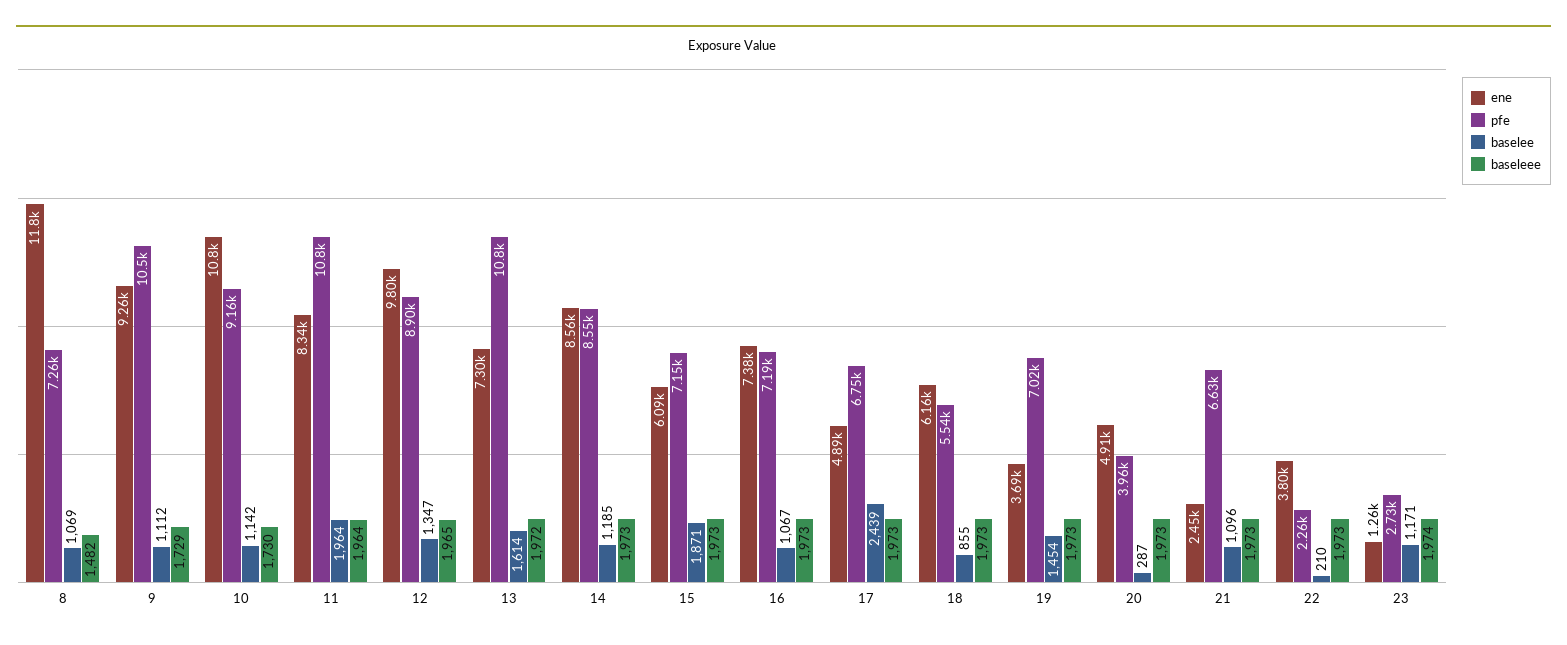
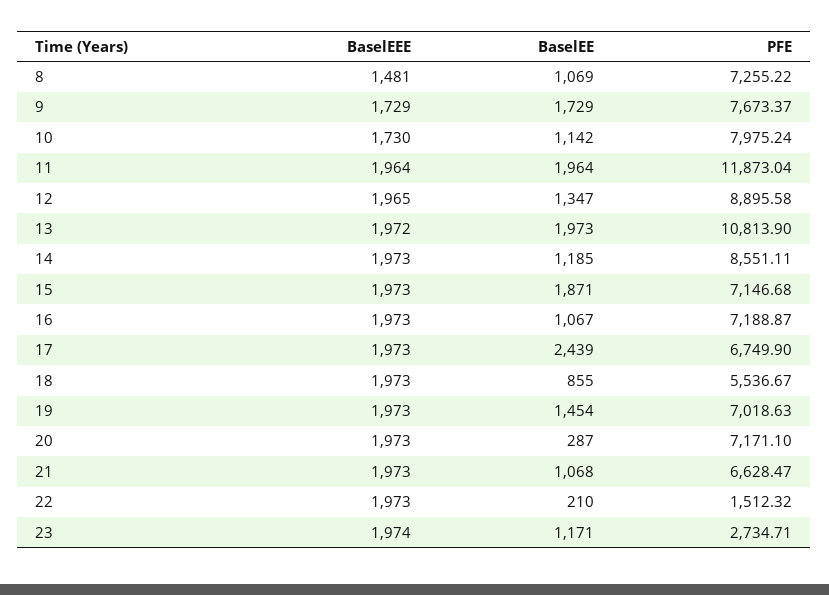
  {
-   "ene": {
-     "8": 11800,
-     "9": 9260,
-     "10": 10800,
-     "11": 8340,
-     "12": 9800,
-     "13": 7300,
-     "14": 8560,
-     "15": 6090,
-     "16": 7380,
-     "17": 4890,
-     "18": 6160,
-     "19": 3690,
-     "20": 4910,
-     "21": 2450,
-     "22": 3800,
-     "23": 1260
-   },
    "pfe": {
      "8": 7255.22,
-     "9": 10500,
+     "9": 7673.37,
-     "10": 9160,
+     "10": 7975.24,
-     "11": 10800,
+     "11": 11873.04,
      "12": 8895.58,
      "13": 10813.9,
      "14": 8551.11,
      "15": 7146.68,
      "16": 7188.87,
      "17": 6749.9,
      "18": 5536.67,
      "19": 7018.63,
-     "20": 3960,
+     "20": 7171.1,
      "21": 6628.47,
-     "22": 2260,
+     "22": 1512.32,
      "23": 2734.71
    },
    "baselee": {
      "8": 1069,
-     "9": 1112,
+     "9": 1729,
      "10": 1142,
      "11": 1964,
      "12": 1347,
-     "13": 1614,
+     "13": 1973,
      "14": 1185,
      "15": 1871,
      "16": 1067,
      "17": 2439,
      "18": 855,
      "19": 1454,
      "20": 287,
-     "21": 1096,
+     "21": 1068,
      "22": 210,
      "23": 1171
    },
    "baseleee": {
-     "8": 1482,
+     "8": 1481,
      "9": 1729,
      "10": 1730,
      "11": 1964,
      "12": 1965,
      "13": 1972,
      "14": 1973,
      "15": 1973,
      "16": 1973,
      "17": 1973,
      "18": 1973,
      "19": 1973,
      "20": 1973,
      "21": 1973,
      "22": 1973,
      "23": 1974
    }
  }

